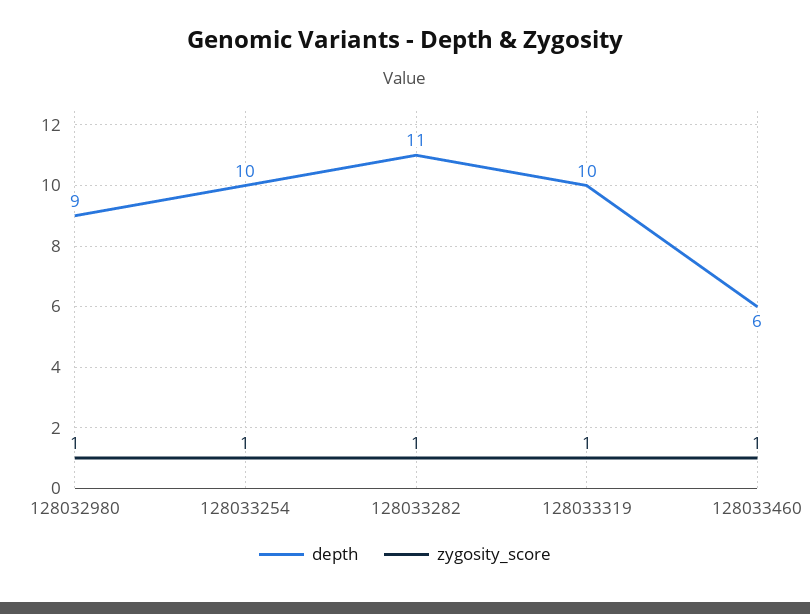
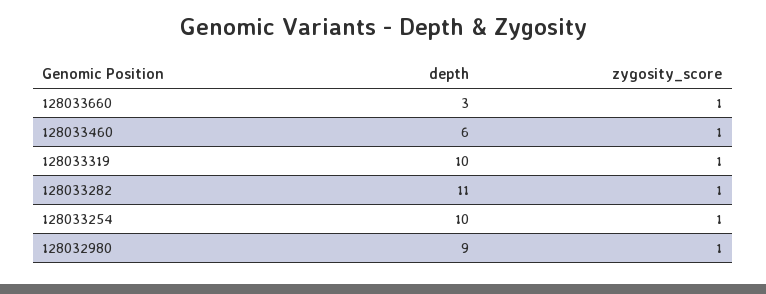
  {
    "depth": {
      "128032980": 9,
      "128033254": 10,
      "128033282": 11,
      "128033319": 10,
-     "128033460": 6
+     "128033460": 6,
+     "128033660": 3
    },
    "zygosity_score": {
      "128032980": 1,
      "128033254": 1,
      "128033282": 1,
      "128033319": 1,
-     "128033460": 1
+     "128033460": 1,
+     "128033660": 1
    }
  }

